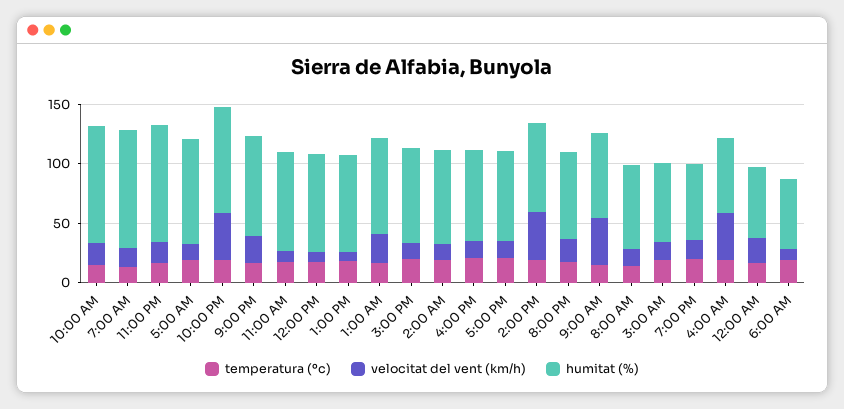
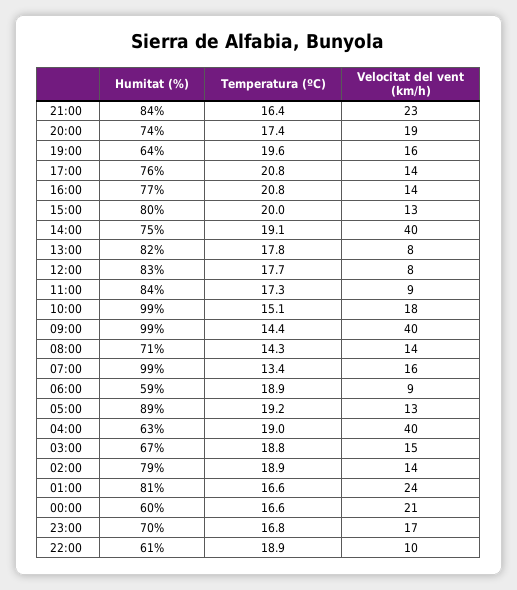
  {
    "temperatura (ºc)": {
      "10:00 AM": 15.1,
      "7:00 AM": 13.4,
      "11:00 PM": 16.8,
      "5:00 AM": 19.2,
      "10:00 PM": 18.9,
      "9:00 PM": 16.4,
      "11:00 AM": 17.3,
      "12:00 PM": 17.7,
      "1:00 PM": 17.8,
      "1:00 AM": 16.6,
      "3:00 PM": 20,
      "2:00 AM": 18.9,
      "4:00 PM": 20.8,
      "5:00 PM": 20.8,
      "2:00 PM": 19.1,
      "8:00 PM": 17.4,
      "9:00 AM": 14.4,
      "8:00 AM": 14.3,
      "3:00 AM": 18.8,
      "7:00 PM": 19.6,
      "4:00 AM": 19,
      "12:00 AM": 16.6,
      "6:00 AM": 18.9
    },
    "velocitat del vent (km/h)": {
      "10:00 AM": 18,
      "7:00 AM": 16,
      "11:00 PM": 17,
      "5:00 AM": 13,
-     "10:00 PM": 40,
+     "10:00 PM": 10,
      "9:00 PM": 23,
      "11:00 AM": 9,
      "12:00 PM": 8,
      "1:00 PM": 8,
      "1:00 AM": 24,
      "3:00 PM": 13,
      "2:00 AM": 14,
      "4:00 PM": 14,
      "5:00 PM": 14,
      "2:00 PM": 40,
      "8:00 PM": 19,
      "9:00 AM": 40,
      "8:00 AM": 14,
      "3:00 AM": 15,
      "7:00 PM": 16,
      "4:00 AM": 40,
      "12:00 AM": 21,
      "6:00 AM": 9
    },
    "humitat (%)": {
      "10:00 AM": 99,
      "7:00 AM": 99,
-     "11:00 PM": 100,
+     "11:00 PM": 70,
      "5:00 AM": 89,
-     "10:00 PM": 90,
+     "10:00 PM": 61,
      "9:00 PM": 84,
      "11:00 AM": 84,
      "12:00 PM": 83,
      "1:00 PM": 82,
      "1:00 AM": 81,
      "3:00 PM": 80,
      "2:00 AM": 79,
      "4:00 PM": 77,
      "5:00 PM": 76,
      "2:00 PM": 75,
      "8:00 PM": 74,
-     "9:00 AM": 70,
+     "9:00 AM": 99,
      "8:00 AM": 71,
      "3:00 AM": 67,
      "7:00 PM": 64,
      "4:00 AM": 63,
      "12:00 AM": 60,
      "6:00 AM": 59
    }
  }

